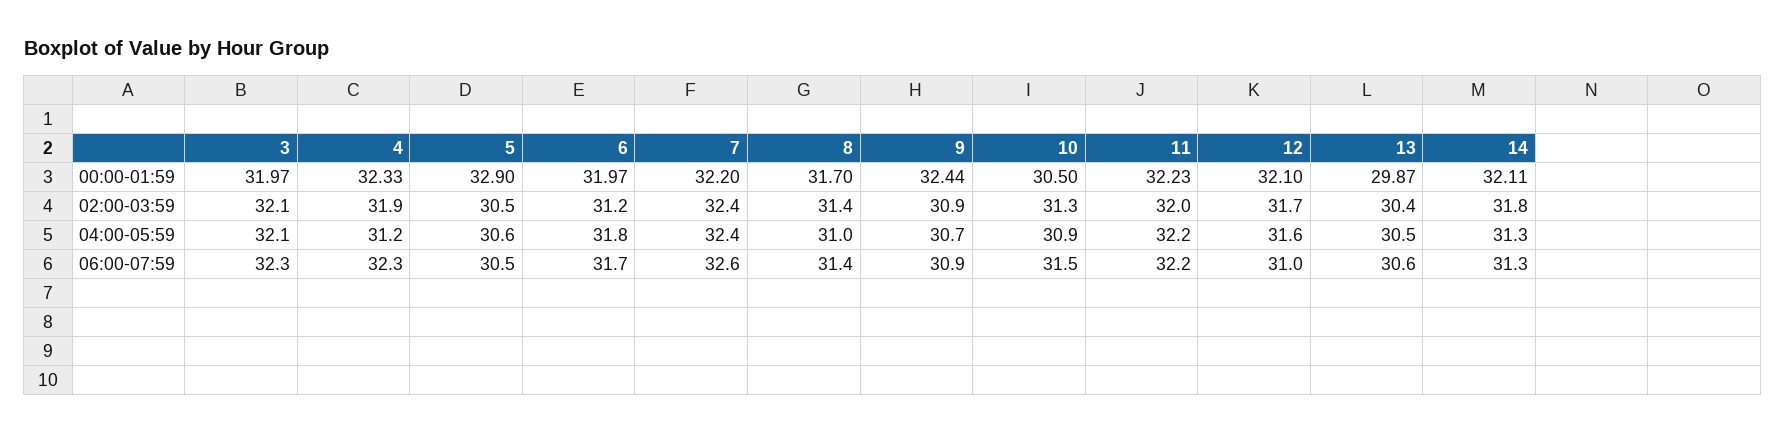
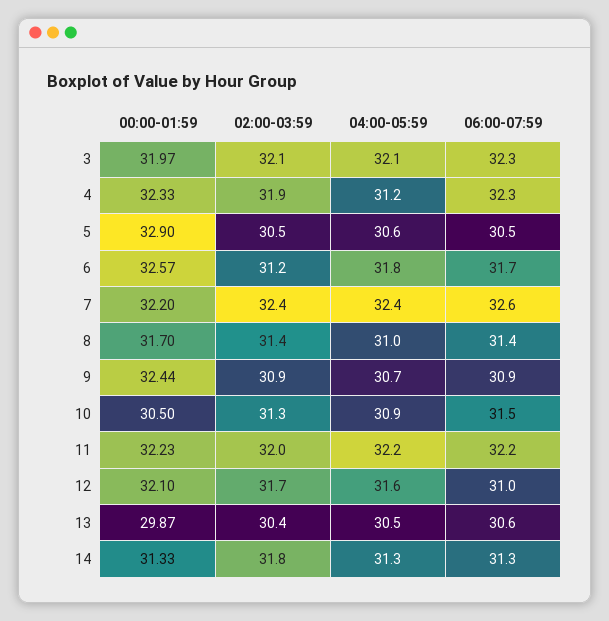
  {
    "3": {
      "00:00-01:59": 31.97,
      "02:00-03:59": 32.1,
      "04:00-05:59": 32.1,
      "06:00-07:59": 32.3
    },
    "4": {
      "00:00-01:59": 32.33,
      "02:00-03:59": 31.9,
      "04:00-05:59": 31.2,
      "06:00-07:59": 32.3
    },
    "5": {
      "00:00-01:59": 32.9,
      "02:00-03:59": 30.5,
      "04:00-05:59": 30.6,
      "06:00-07:59": 30.5
    },
    "6": {
-     "00:00-01:59": 31.97,
+     "00:00-01:59": 32.57,
      "02:00-03:59": 31.2,
      "04:00-05:59": 31.8,
      "06:00-07:59": 31.7
    },
    "7": {
      "00:00-01:59": 32.2,
      "02:00-03:59": 32.4,
      "04:00-05:59": 32.4,
      "06:00-07:59": 32.6
    },
    "8": {
      "00:00-01:59": 31.7,
      "02:00-03:59": 31.4,
      "04:00-05:59": 31,
      "06:00-07:59": 31.4
    },
    "9": {
      "00:00-01:59": 32.44,
      "02:00-03:59": 30.9,
      "04:00-05:59": 30.7,
      "06:00-07:59": 30.9
    },
    "10": {
      "00:00-01:59": 30.5,
      "02:00-03:59": 31.3,
      "04:00-05:59": 30.9,
      "06:00-07:59": 31.5
    },
    "11": {
      "00:00-01:59": 32.23,
      "02:00-03:59": 32,
      "04:00-05:59": 32.2,
      "06:00-07:59": 32.2
    },
    "12": {
      "00:00-01:59": 32.1,
      "02:00-03:59": 31.7,
      "04:00-05:59": 31.6,
      "06:00-07:59": 31
    },
    "13": {
      "00:00-01:59": 29.87,
      "02:00-03:59": 30.4,
      "04:00-05:59": 30.5,
      "06:00-07:59": 30.6
    },
    "14": {
-     "00:00-01:59": 32.11,
+     "00:00-01:59": 31.33,
      "02:00-03:59": 31.8,
      "04:00-05:59": 31.3,
      "06:00-07:59": 31.3
    }
  }

